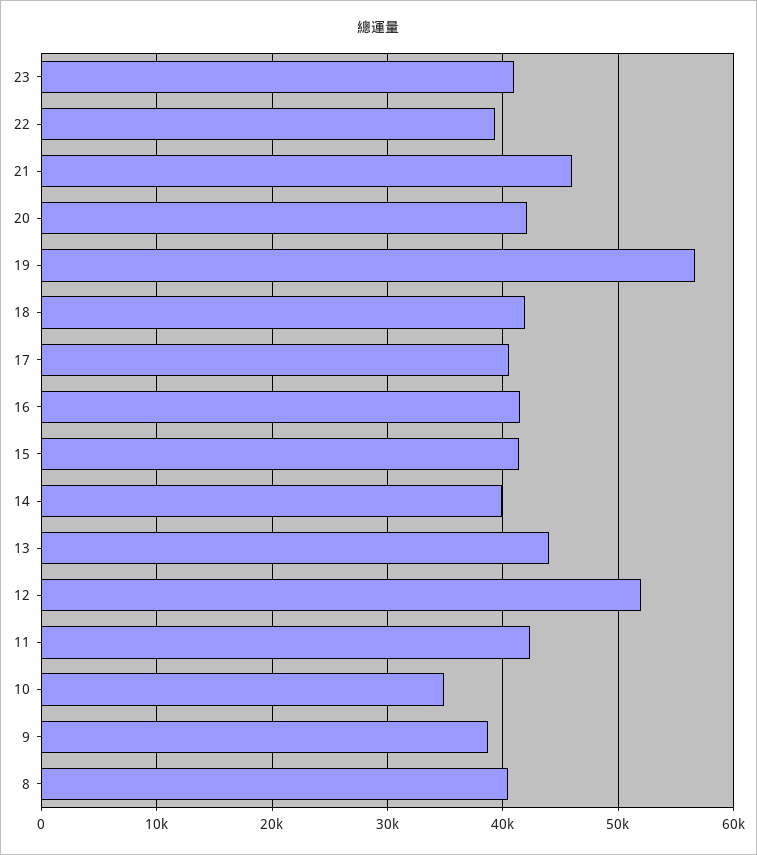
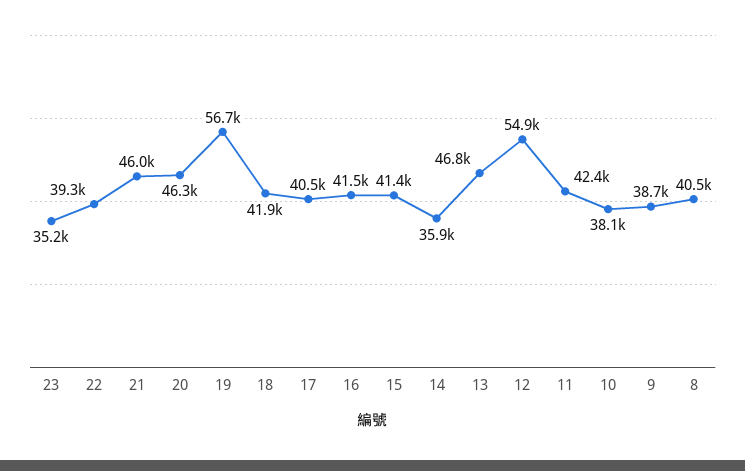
  {
-   "23": 41000,
+   "23": 35200,
    "22": 39300,
    "21": 46000,
-   "20": 42000,
+   "20": 46300,
    "19": 56700,
    "18": 41900,
    "17": 40500,
    "16": 41500,
    "15": 41400,
-   "14": 40000,
+   "14": 35900,
-   "13": 44000,
+   "13": 46800,
-   "12": 52000,
+   "12": 54900,
    "11": 42400,
-   "10": 35000,
+   "10": 38100,
    "9": 38700,
    "8": 40500
  }

